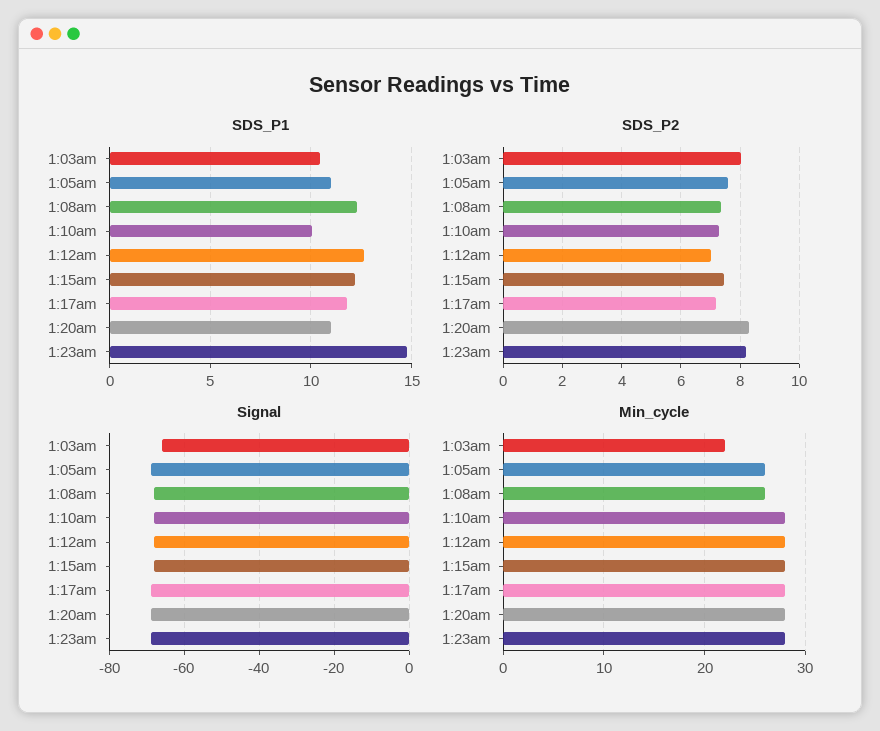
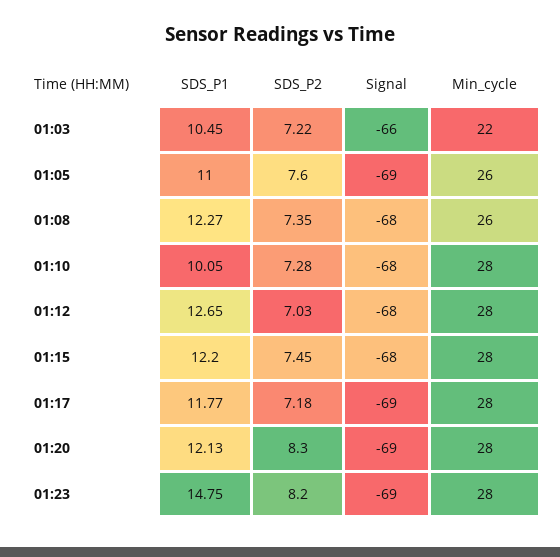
  {
    "SDS_P1": {
      "1:03am": 10.45,
      "1:05am": 11,
      "1:08am": 12.27,
      "1:10am": 10.05,
      "1:12am": 12.65,
      "1:15am": 12.2,
      "1:17am": 11.77,
-     "1:20am": 11,
+     "1:20am": 12.13,
      "1:23am": 14.75
    },
    "SDS_P2": {
-     "1:03am": 8,
+     "1:03am": 7.22,
      "1:05am": 7.6,
      "1:08am": 7.35,
      "1:10am": 7.28,
      "1:12am": 7.03,
      "1:15am": 7.45,
      "1:17am": 7.18,
      "1:20am": 8.3,
      "1:23am": 8.2
    },
    "Signal": {
      "1:03am": -66,
      "1:05am": -69,
      "1:08am": -68,
      "1:10am": -68,
      "1:12am": -68,
      "1:15am": -68,
      "1:17am": -69,
      "1:20am": -69,
      "1:23am": -69
    },
    "Min_cycle": {
      "1:03am": 22,
      "1:05am": 26,
      "1:08am": 26,
      "1:10am": 28,
      "1:12am": 28,
      "1:15am": 28,
      "1:17am": 28,
      "1:20am": 28,
      "1:23am": 28
    }
  }

